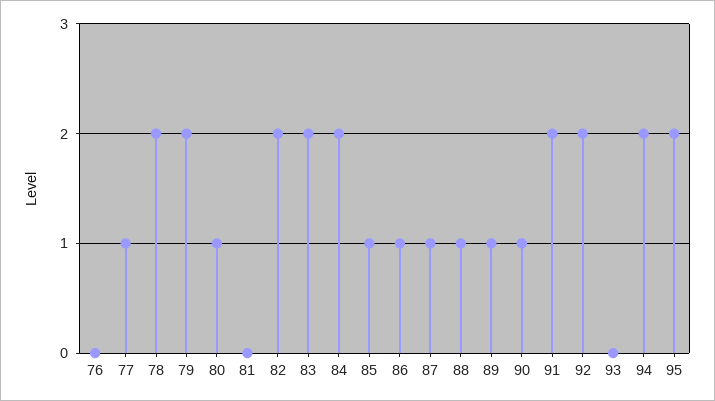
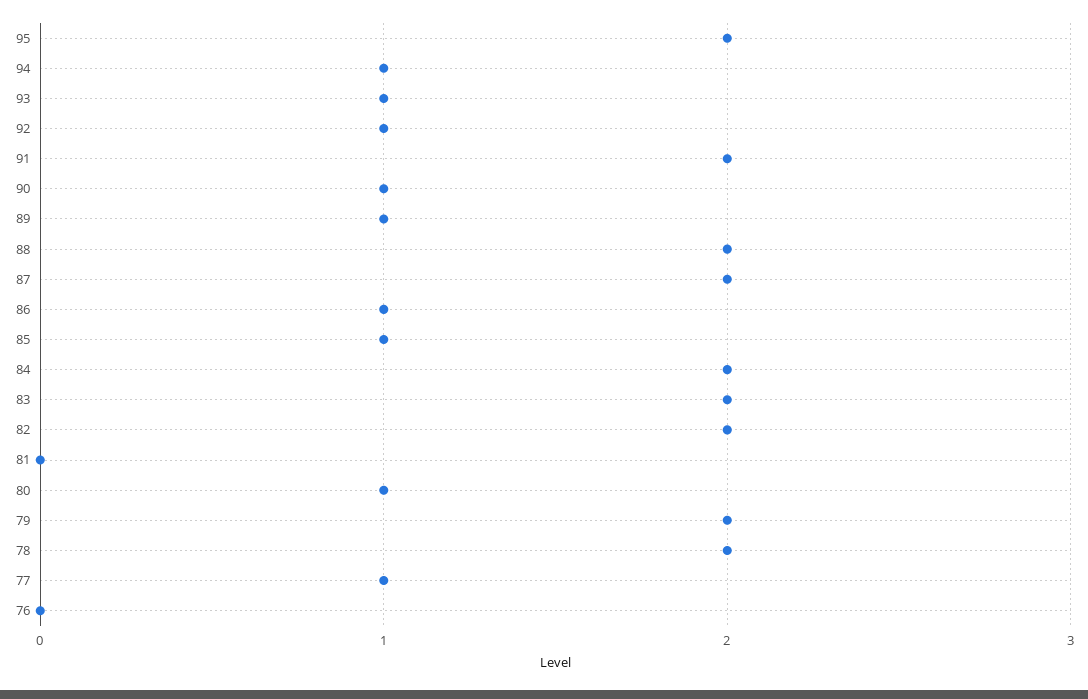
  {
    "76": 0,
    "77": 1,
    "78": 2,
    "79": 2,
    "80": 1,
    "81": 0,
    "82": 2,
    "83": 2,
    "84": 2,
    "85": 1,
    "86": 1,
-   "87": 1,
+   "87": 2,
-   "88": 1,
+   "88": 2,
    "89": 1,
    "90": 1,
    "91": 2,
-   "92": 2,
+   "92": 1,
-   "93": 0,
+   "93": 1,
-   "94": 2,
+   "94": 1,
    "95": 2
  }

